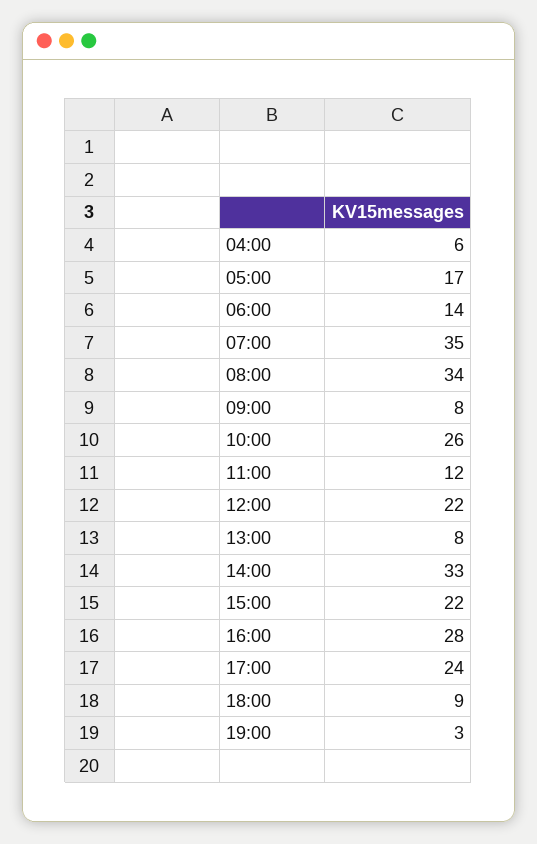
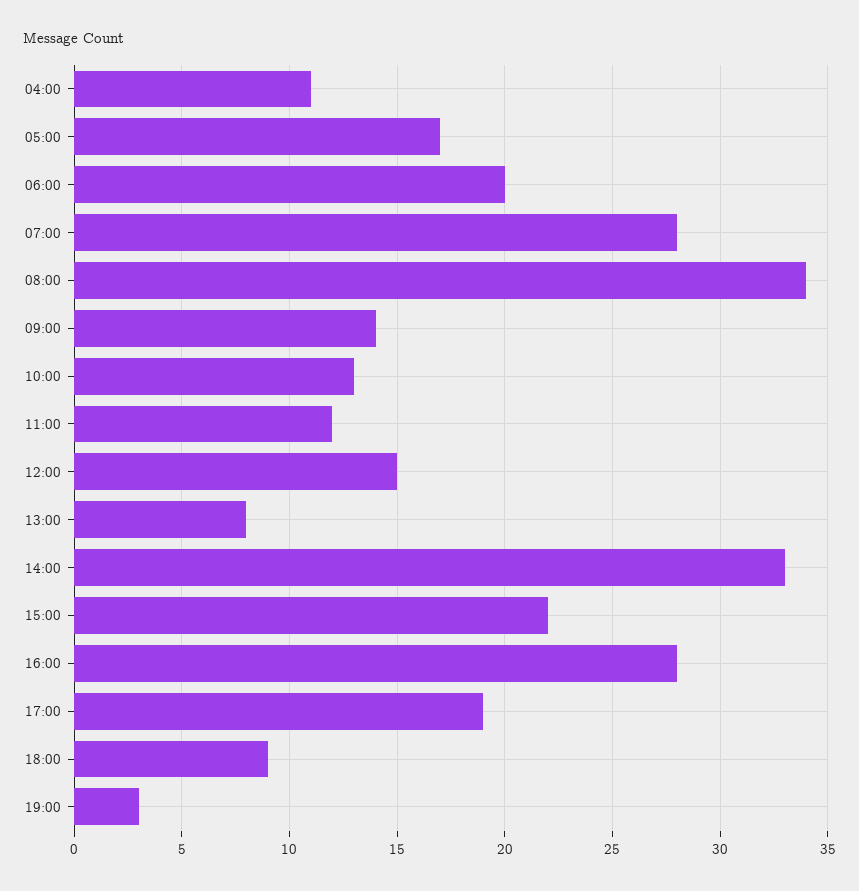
  {
-   "04:00": 6,
+   "04:00": 11,
    "05:00": 17,
-   "06:00": 14,
+   "06:00": 20,
-   "07:00": 35,
+   "07:00": 28,
    "08:00": 34,
-   "09:00": 8,
+   "09:00": 14,
-   "10:00": 26,
+   "10:00": 13,
    "11:00": 12,
-   "12:00": 22,
+   "12:00": 15,
    "13:00": 8,
    "14:00": 33,
    "15:00": 22,
    "16:00": 28,
-   "17:00": 24,
+   "17:00": 19,
    "18:00": 9,
    "19:00": 3
  }

